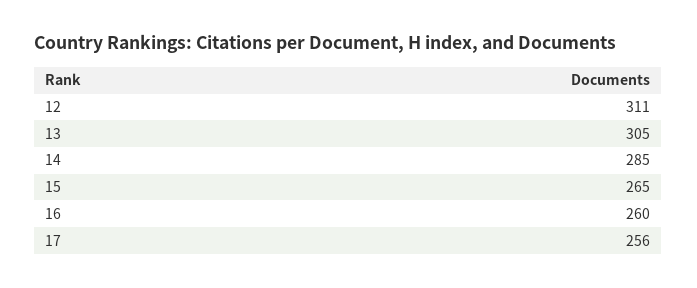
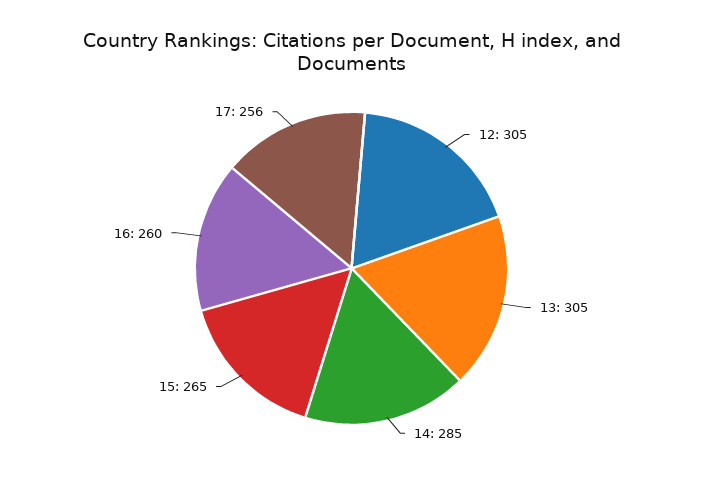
  {
-   "12": 311,
+   "12": 305,
    "13": 305,
    "14": 285,
    "15": 265,
    "16": 260,
    "17": 256
  }

